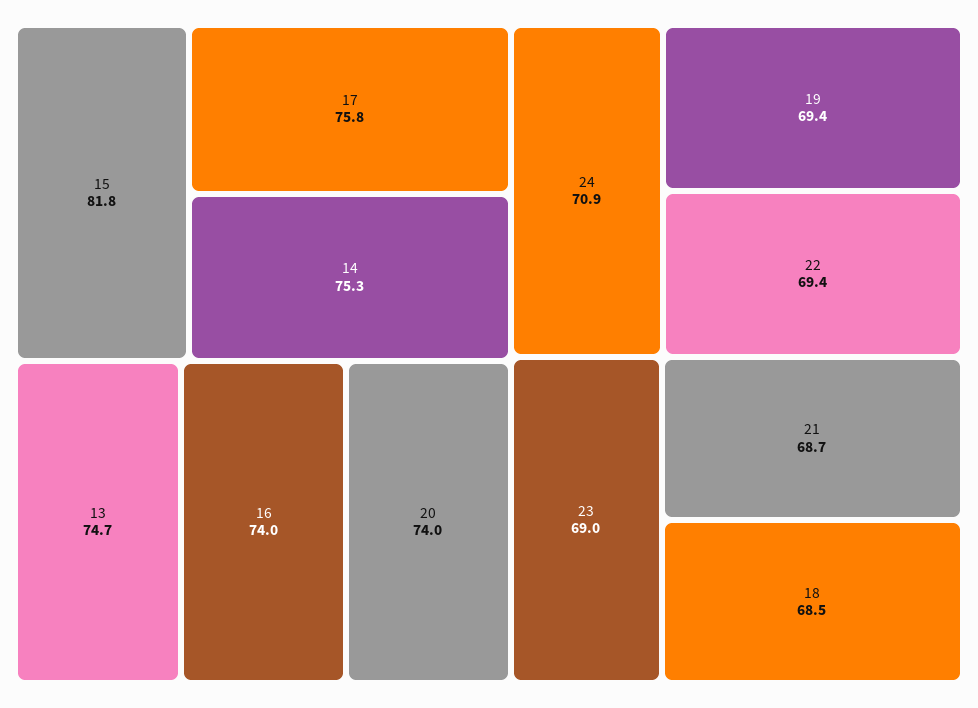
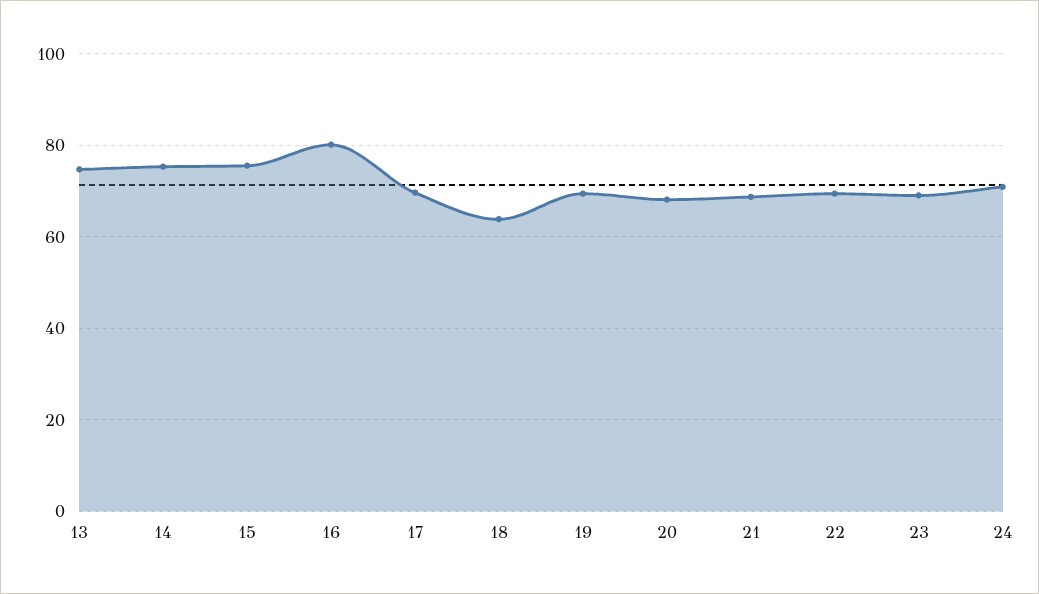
  {
-   "15": 81.8,
+   "15": 76,
-   "17": 75.8,
+   "17": 70,
    "14": 75.3,
    "13": 74.7,
-   "16": 74,
+   "16": 80,
-   "20": 74,
+   "20": 68,
    "24": 70.9,
    "19": 69.4,
    "22": 69.4,
    "23": 69,
    "21": 68.7,
-   "18": 68.5
+   "18": 64
  }

